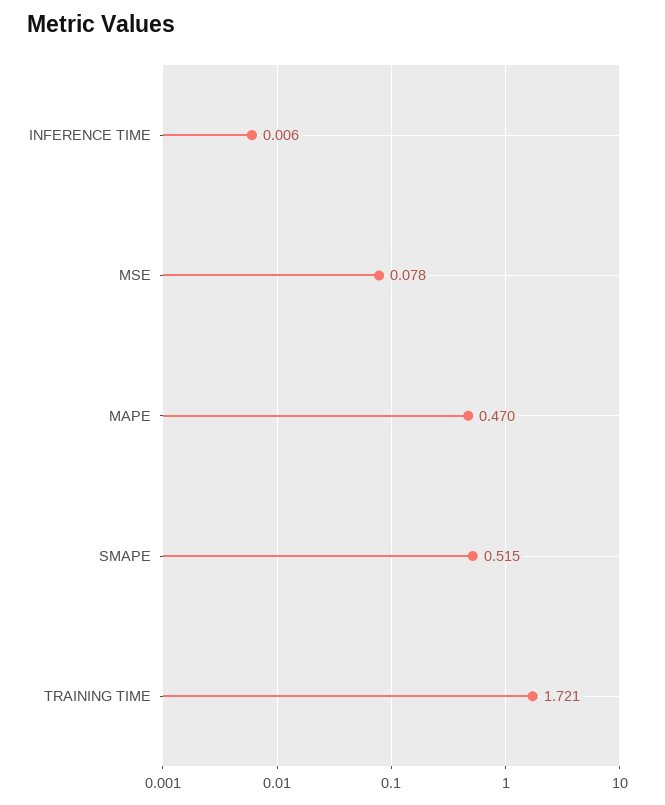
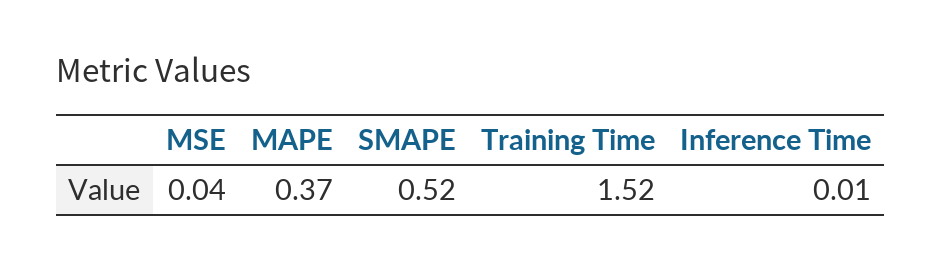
  {
    "INFERENCE TIME": 0.006,
-   "MSE": 0.078,
+   "MSE": 0.04,
-   "MAPE": 0.47,
+   "MAPE": 0.37,
    "SMAPE": 0.515,
-   "TRAINING TIME": 1.721
+   "TRAINING TIME": 1.52
  }

